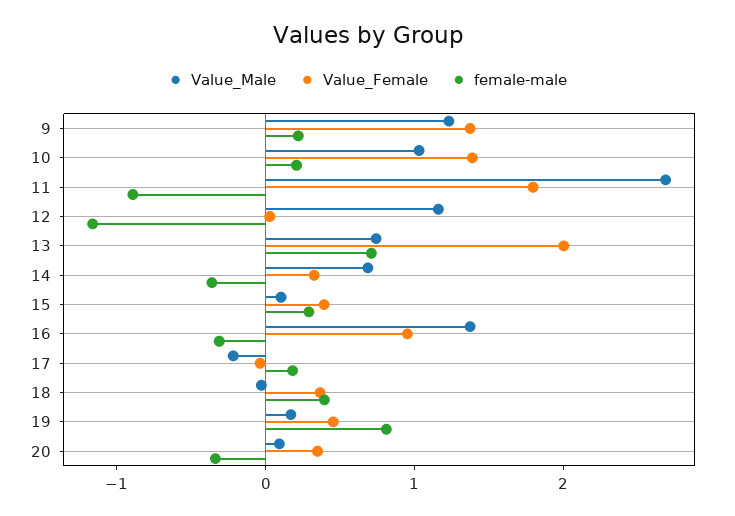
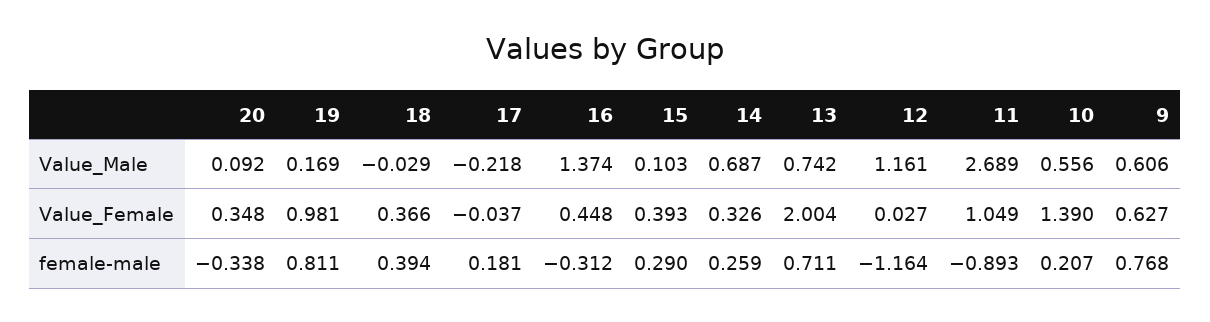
  {
    "Value_Male": {
-     "9": 1.2,
+     "9": 0.606,
-     "10": 1,
+     "10": 0.556,
      "11": 2.689,
      "12": 1.161,
      "13": 0.742,
      "14": 0.687,
      "15": 0.103,
      "16": 1.374,
      "17": -0.218,
      "18": -0.029,
      "19": 0.169,
      "20": 0.092
    },
    "Value_Female": {
-     "9": 1.4,
+     "9": 0.627,
      "10": 1.39,
-     "11": 1.8,
+     "11": 1.049,
      "12": 0.027,
      "13": 2.004,
      "14": 0.326,
      "15": 0.393,
-     "16": 1,
+     "16": 0.448,
      "17": -0.037,
      "18": 0.366,
-     "19": 0.4,
+     "19": 0.981,
      "20": 0.348
    },
    "female-male": {
-     "9": 0.2,
+     "9": 0.768,
      "10": 0.207,
      "11": -0.893,
      "12": -1.164,
      "13": 0.711,
-     "14": -0.4,
+     "14": 0.259,
      "15": 0.29,
      "16": -0.312,
      "17": 0.181,
      "18": 0.394,
      "19": 0.811,
      "20": -0.338
    }
  }

